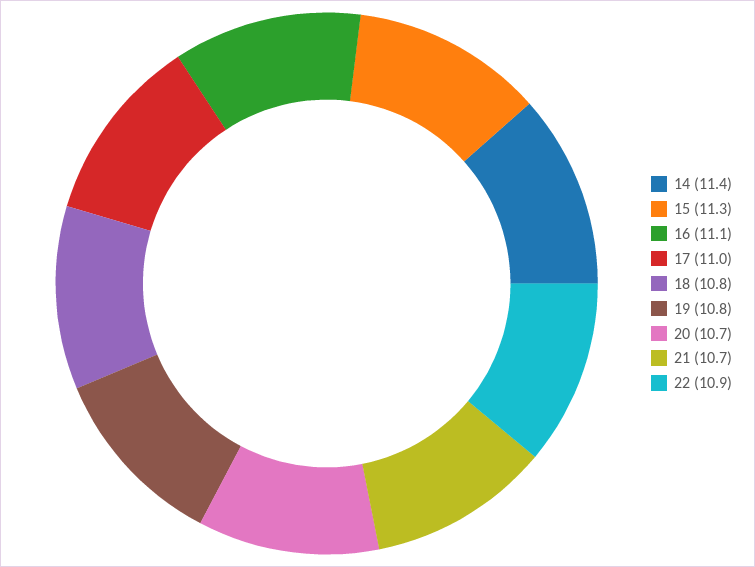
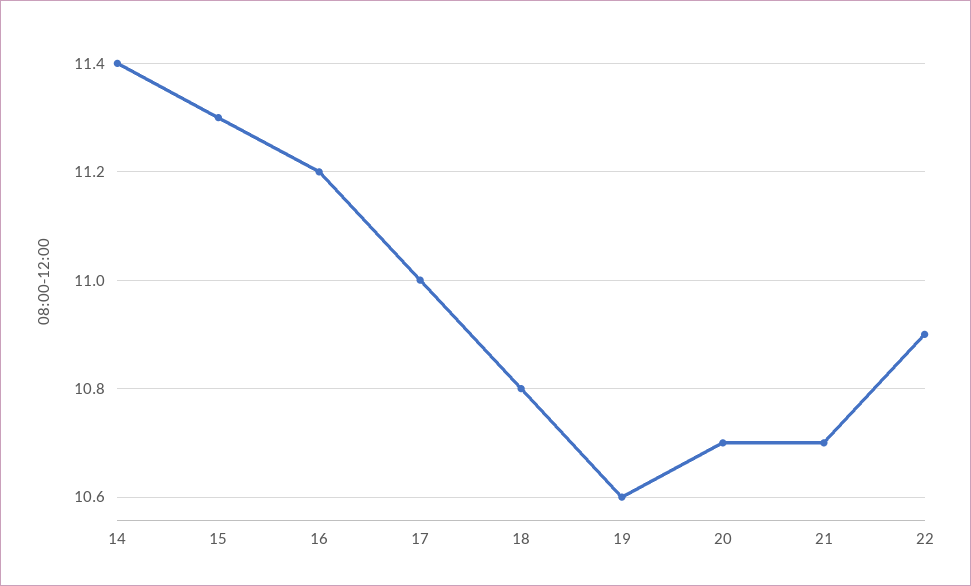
  {
    "14": 11.4,
    "15": 11.3,
-   "16": 11.1,
+   "16": 11.2,
    "17": 11,
    "18": 10.8,
-   "19": 10.8,
+   "19": 10.6,
    "20": 10.7,
    "21": 10.7,
    "22": 10.9
  }

